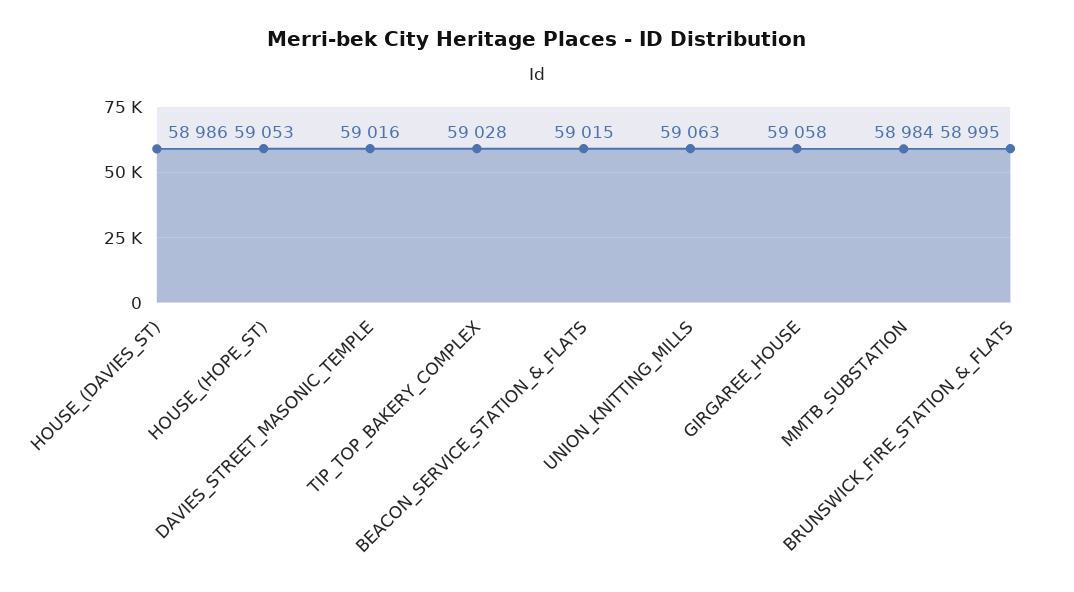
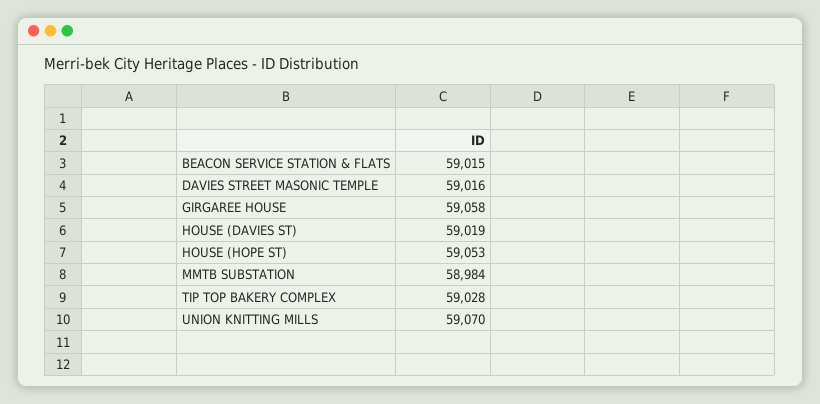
  {
-   "HOUSE_(DAVIES_ST)": 58986,
+   "HOUSE_(DAVIES_ST)": 59019,
    "HOUSE_(HOPE_ST)": 59053,
    "DAVIES_STREET_MASONIC_TEMPLE": 59016,
    "TIP_TOP_BAKERY_COMPLEX": 59028,
    "BEACON_SERVICE_STATION_&_FLATS": 59015,
-   "UNION_KNITTING_MILLS": 59063,
+   "UNION_KNITTING_MILLS": 59070,
    "GIRGAREE_HOUSE": 59058,
-   "MMTB_SUBSTATION": 58984,
+   "MMTB_SUBSTATION": 58984
-   "BRUNSWICK_FIRE_STATION_&_FLATS": 58995
  }

